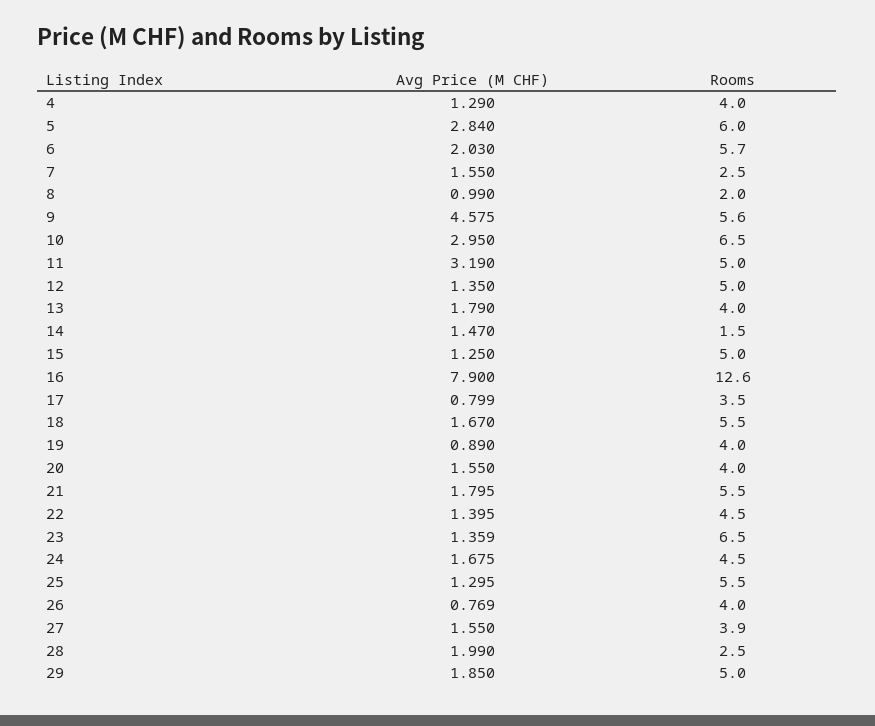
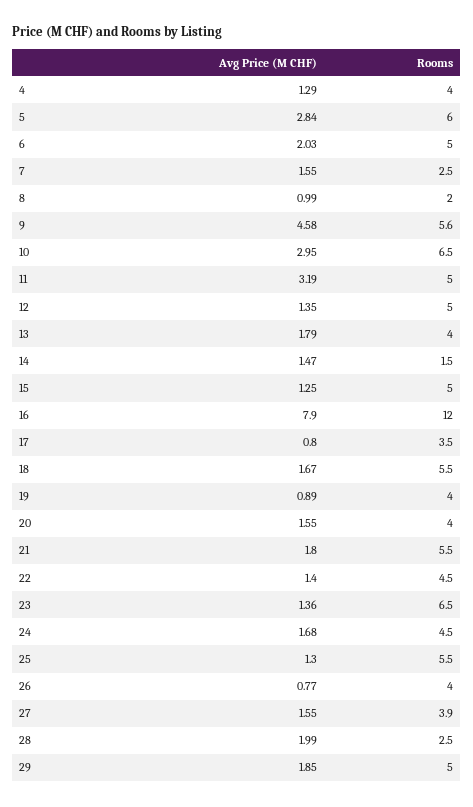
  {
    "Avg Price (M CHF)": {
      "4": 1.29,
      "5": 2.84,
      "6": 2.03,
      "7": 1.55,
      "8": 0.99,
      "9": 4.575,
      "10": 2.95,
      "11": 3.19,
      "12": 1.35,
      "13": 1.79,
      "14": 1.47,
      "15": 1.25,
      "16": 7.9,
      "17": 0.799,
      "18": 1.67,
      "19": 0.89,
      "20": 1.55,
      "21": 1.795,
      "22": 1.395,
      "23": 1.359,
      "24": 1.675,
      "25": 1.295,
      "26": 0.769,
      "27": 1.55,
      "28": 1.99,
      "29": 1.85
    },
    "Rooms": {
      "4": 4,
      "5": 6,
-     "6": 5.7,
+     "6": 5,
      "7": 2.5,
      "8": 2,
      "9": 5.6,
      "10": 6.5,
      "11": 5,
      "12": 5,
      "13": 4,
      "14": 1.5,
      "15": 5,
-     "16": 12.6,
+     "16": 12,
      "17": 3.5,
      "18": 5.5,
      "19": 4,
      "20": 4,
      "21": 5.5,
      "22": 4.5,
      "23": 6.5,
      "24": 4.5,
      "25": 5.5,
      "26": 4,
      "27": 3.9,
      "28": 2.5,
      "29": 5
    }
  }

